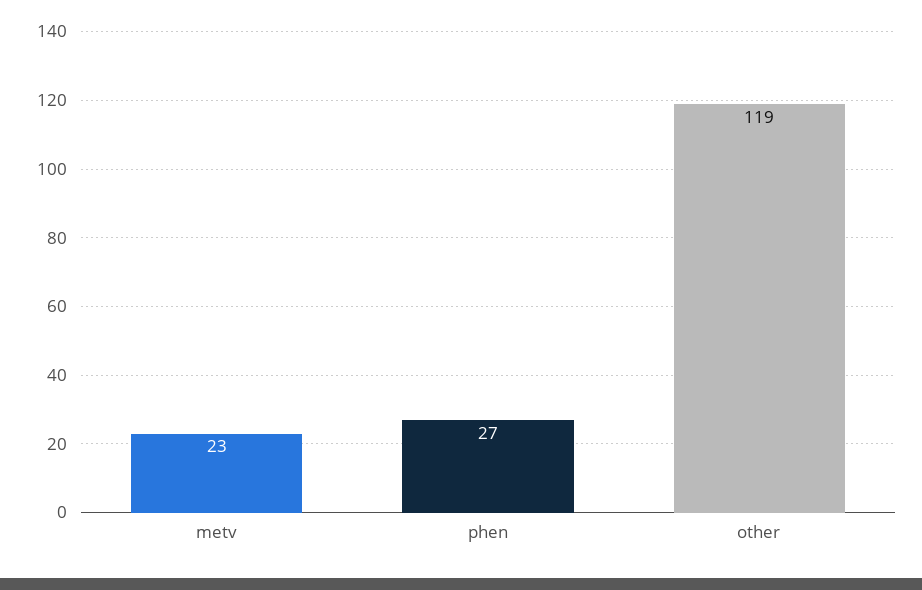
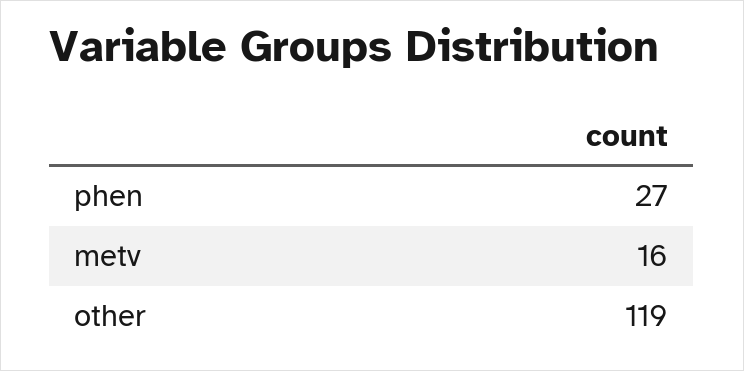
  {
-   "metv": 23,
+   "metv": 16,
    "phen": 27,
    "other": 119
  }

